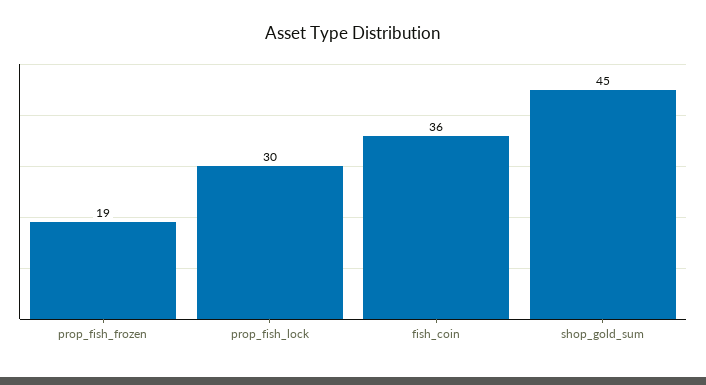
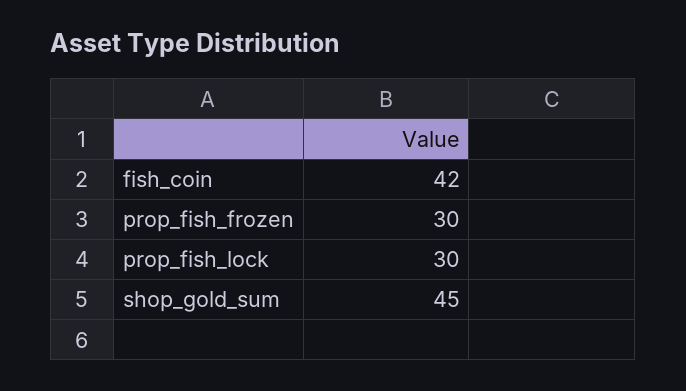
  {
-   "prop_fish_frozen": 19,
+   "prop_fish_frozen": 30,
    "prop_fish_lock": 30,
-   "fish_coin": 36,
+   "fish_coin": 42,
    "shop_gold_sum": 45
  }

